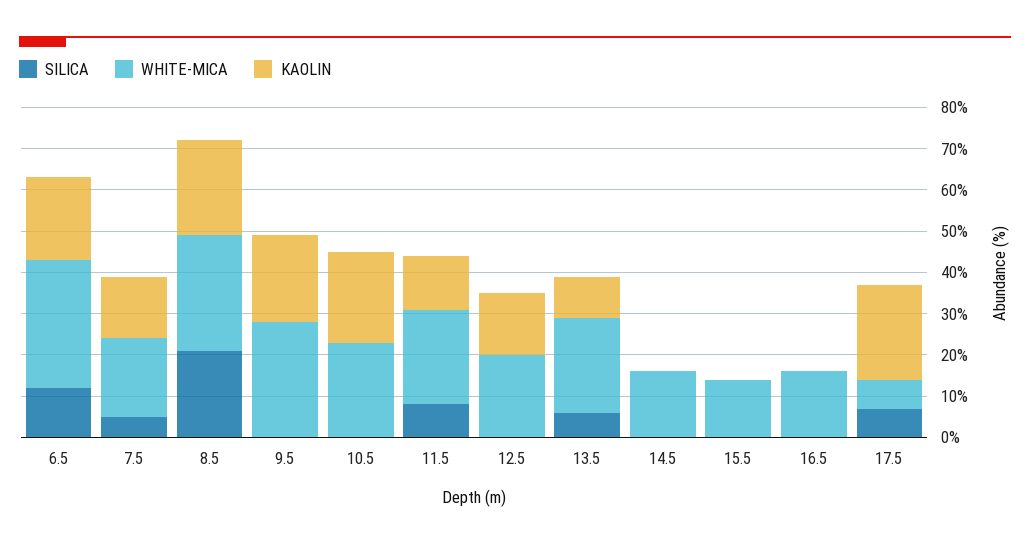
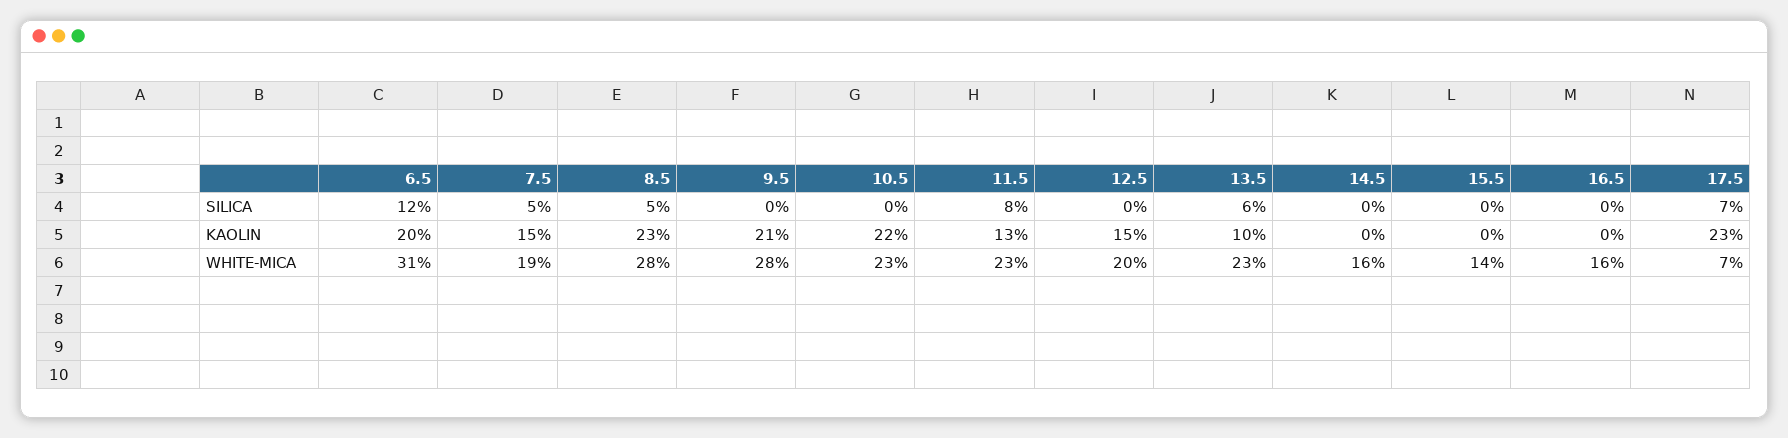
  {
    "SILICA": {
      "6.5": 12,
      "7.5": 5,
-     "8.5": 20,
+     "8.5": 5,
      "9.5": 0,
      "10.5": 0,
      "11.5": 8,
      "12.5": 0,
      "13.5": 6,
      "14.5": 0,
      "15.5": 0,
      "16.5": 0,
      "17.5": 7
    },
    "WHITE-MICA": {
      "6.5": 31,
      "7.5": 19,
      "8.5": 28,
      "9.5": 28,
      "10.5": 23,
      "11.5": 23,
      "12.5": 20,
      "13.5": 23,
      "14.5": 16,
      "15.5": 14,
      "16.5": 16,
      "17.5": 7
    },
    "KAOLIN": {
      "6.5": 20,
      "7.5": 15,
      "8.5": 23,
      "9.5": 21,
      "10.5": 22,
      "11.5": 13,
      "12.5": 15,
      "13.5": 10,
      "14.5": 0,
      "15.5": 0,
      "16.5": 0,
      "17.5": 23
    }
  }

